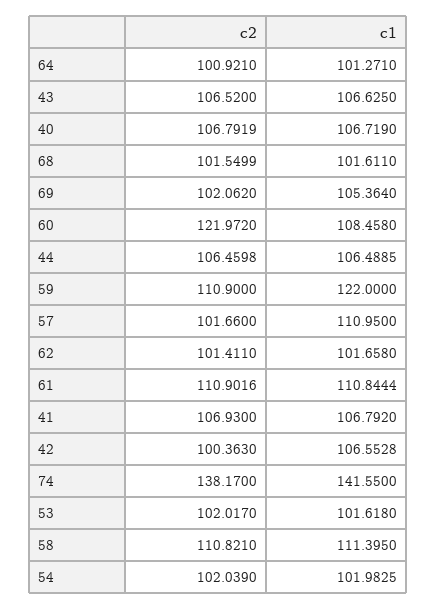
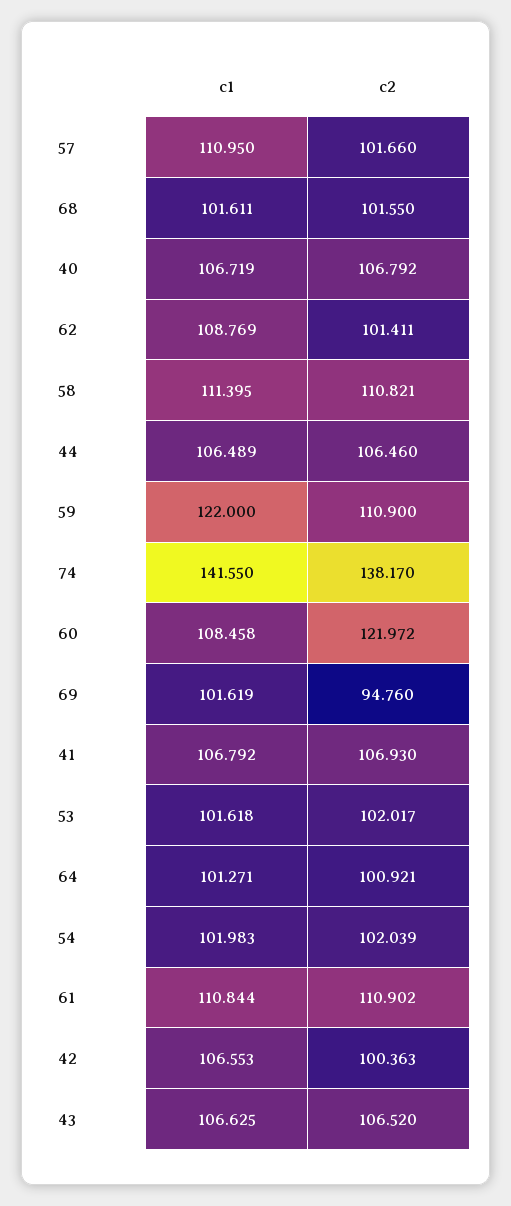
  {
    "c2": {
      "64": 100.921,
      "43": 106.52,
      "40": 106.7919,
      "68": 101.5499,
-     "69": 102.062,
+     "69": 94.76,
      "60": 121.972,
      "44": 106.4598,
      "59": 110.9,
      "57": 101.66,
      "62": 101.411,
      "61": 110.9016,
      "41": 106.93,
      "42": 100.363,
      "74": 138.17,
      "53": 102.017,
      "58": 110.821,
      "54": 102.039
    },
    "c1": {
      "64": 101.271,
      "43": 106.625,
      "40": 106.719,
      "68": 101.611,
-     "69": 105.364,
+     "69": 101.619,
      "60": 108.458,
      "44": 106.4885,
      "59": 122,
      "57": 110.95,
-     "62": 101.658,
+     "62": 108.769,
      "61": 110.8444,
      "41": 106.792,
      "42": 106.5528,
      "74": 141.55,
      "53": 101.618,
      "58": 111.395,
      "54": 101.9825
    }
  }

